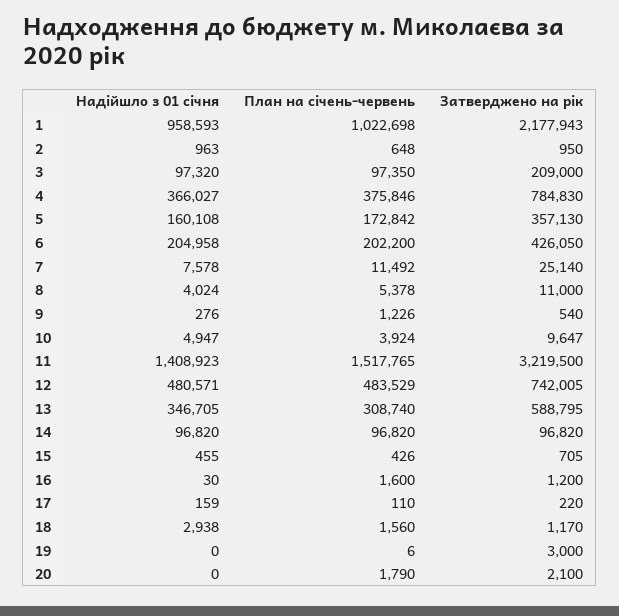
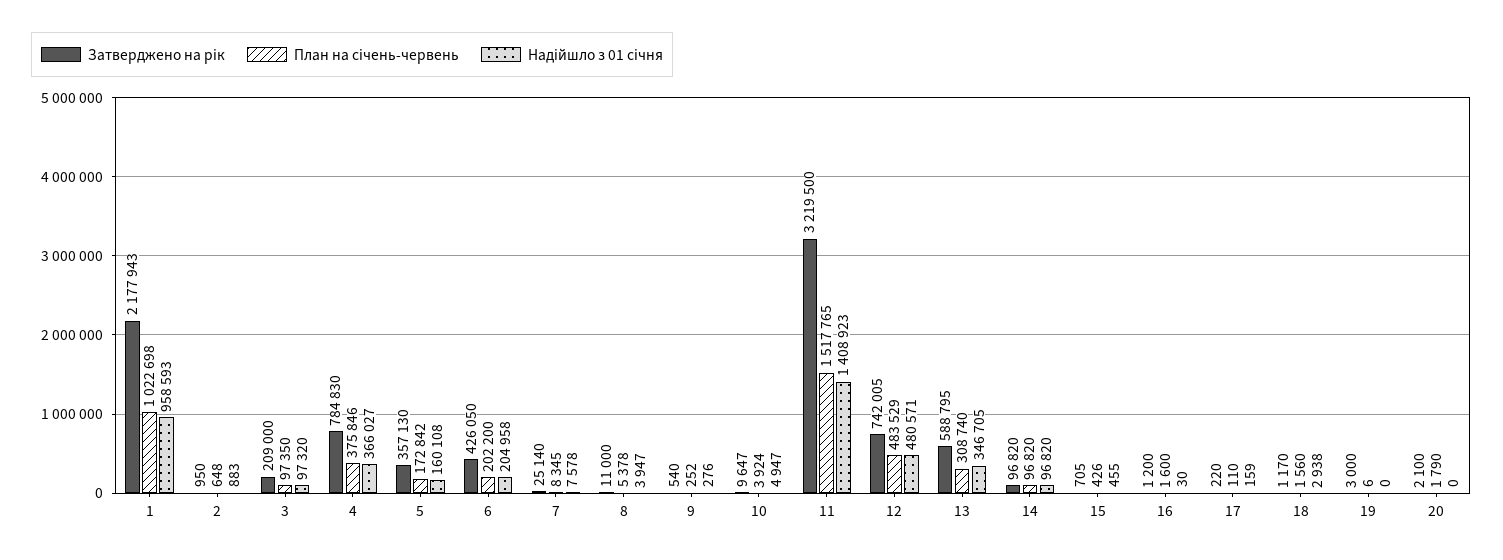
  {
    "Надійшло з 01 січня": {
      "1": 958593,
-     "2": 963,
+     "2": 883,
      "3": 97320,
      "4": 366027,
      "5": 160108,
      "6": 204958,
      "7": 7578,
-     "8": 4024,
+     "8": 3947,
      "9": 276,
      "10": 4947,
      "11": 1408923,
      "12": 480571,
      "13": 346705,
      "14": 96820,
      "15": 455,
      "16": 30,
      "17": 159,
      "18": 2938,
      "19": 0,
      "20": 0
    },
    "План на січень-червень": {
      "1": 1022698,
      "2": 648,
      "3": 97350,
      "4": 375846,
      "5": 172842,
      "6": 202200,
-     "7": 11492,
+     "7": 8345,
      "8": 5378,
-     "9": 1226,
+     "9": 252,
      "10": 3924,
      "11": 1517765,
      "12": 483529,
      "13": 308740,
      "14": 96820,
      "15": 426,
      "16": 1600,
      "17": 110,
      "18": 1560,
      "19": 6,
      "20": 1790
    },
    "Затверджено на рік": {
      "1": 2177943,
      "2": 950,
      "3": 209000,
      "4": 784830,
      "5": 357130,
      "6": 426050,
      "7": 25140,
      "8": 11000,
      "9": 540,
      "10": 9647,
      "11": 3219500,
      "12": 742005,
      "13": 588795,
      "14": 96820,
      "15": 705,
      "16": 1200,
      "17": 220,
      "18": 1170,
      "19": 3000,
      "20": 2100
    }
  }

